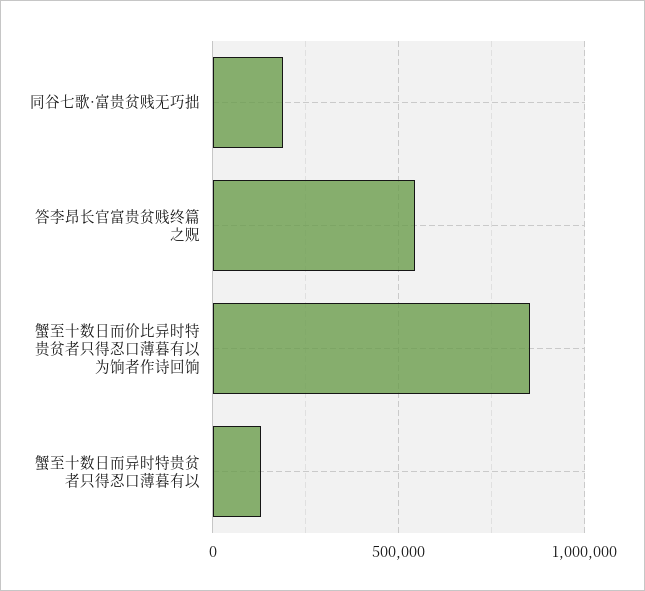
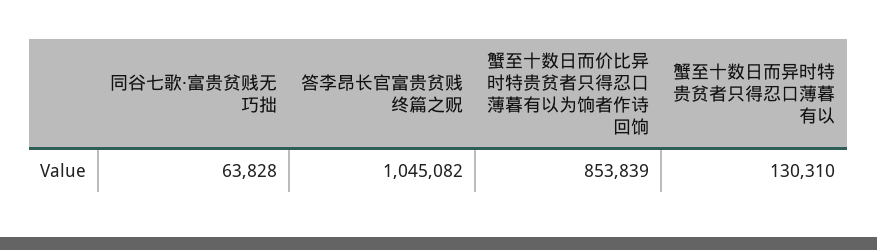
  {
-   "同谷七歌·富贵贫贱无巧拙": 200000,
+   "同谷七歌·富贵贫贱无巧拙": 63828,
-   "答李昂长官富贵贫贱终篇之贶": 550000,
+   "答李昂长官富贵贫贱终篇之贶": 1045082,
    "蟹至十数日而价比异时特贵贫者只得忍口薄暮有以为饷者作诗回饷": 853839,
    "蟹至十数日而异时特贵贫者只得忍口薄暮有以": 130310
  }

